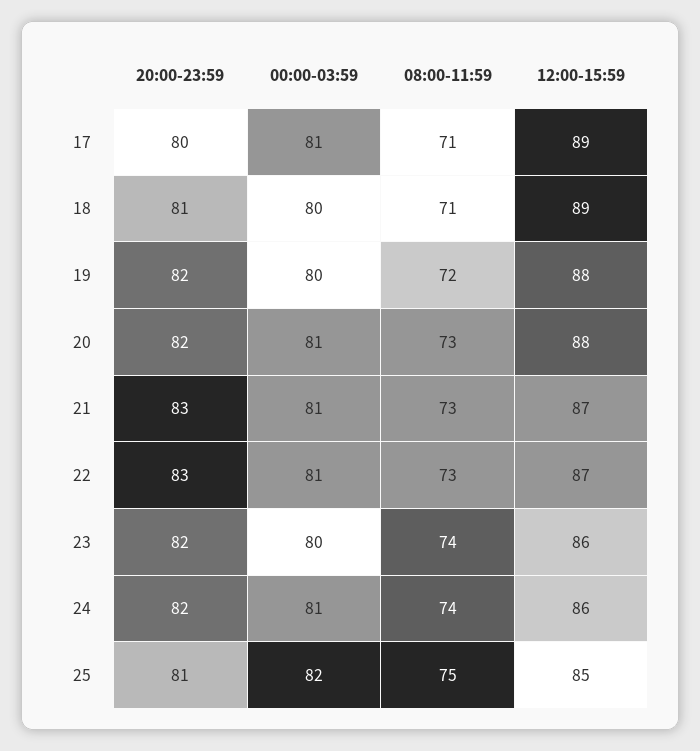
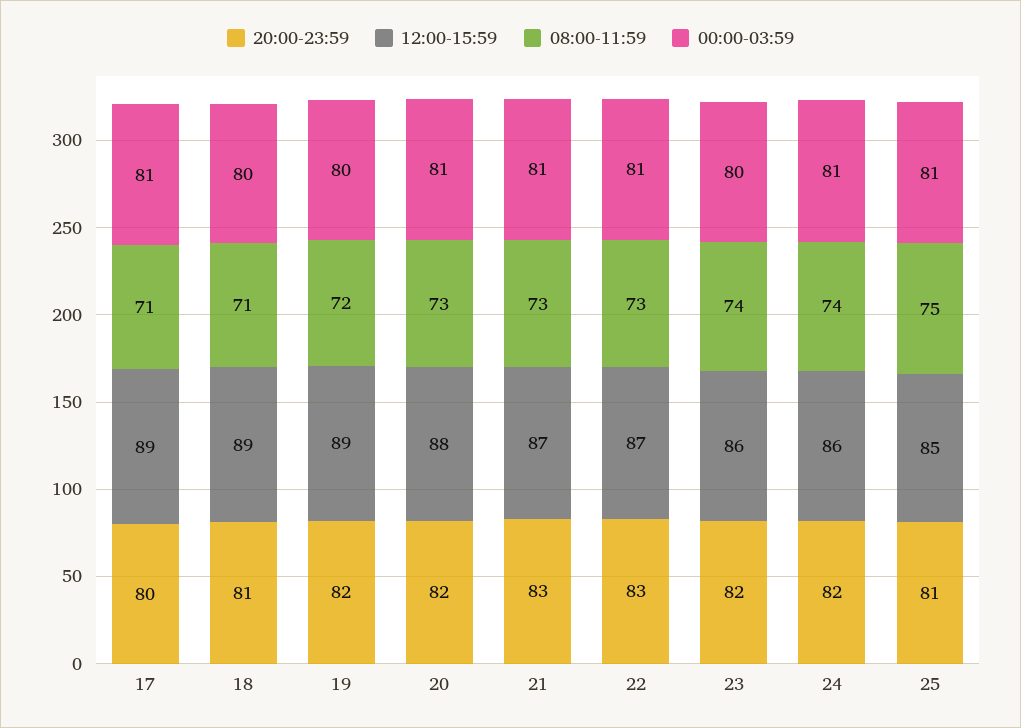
  {
    "20:00-23:59": {
      "17": 80,
      "18": 81,
      "19": 82,
      "20": 82,
      "21": 83,
      "22": 83,
      "23": 82,
      "24": 82,
      "25": 81
    },
    "00:00-03:59": {
      "17": 81,
      "18": 80,
      "19": 80,
      "20": 81,
      "21": 81,
      "22": 81,
      "23": 80,
      "24": 81,
-     "25": 82
+     "25": 81
    },
    "08:00-11:59": {
      "17": 71,
      "18": 71,
      "19": 72,
      "20": 73,
      "21": 73,
      "22": 73,
      "23": 74,
      "24": 74,
      "25": 75
    },
    "12:00-15:59": {
      "17": 89,
      "18": 89,
-     "19": 88,
+     "19": 89,
      "20": 88,
      "21": 87,
      "22": 87,
      "23": 86,
      "24": 86,
      "25": 85
    }
  }

